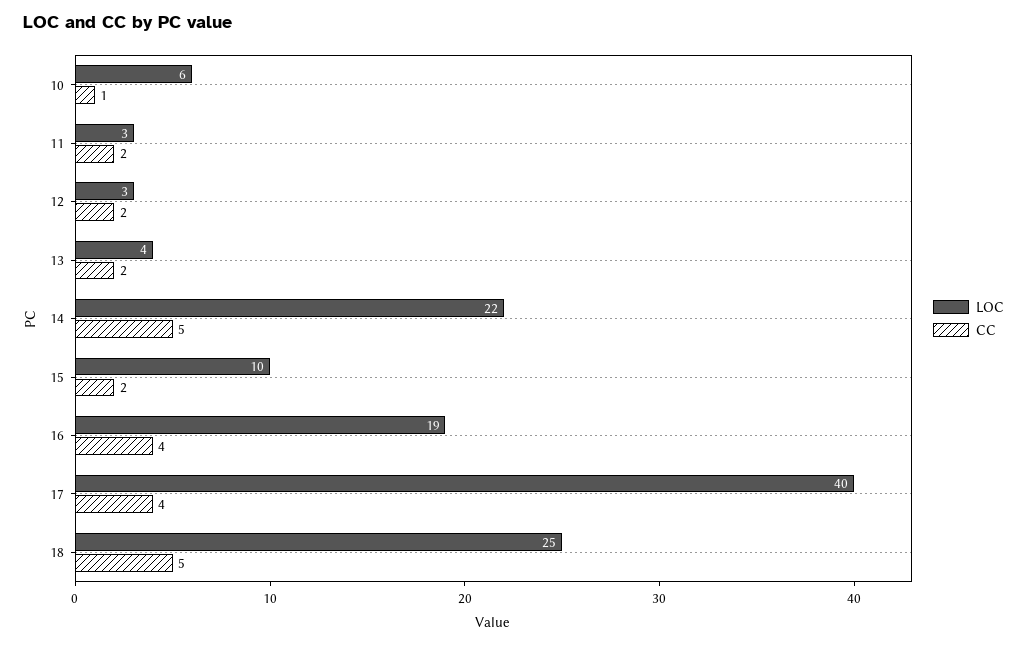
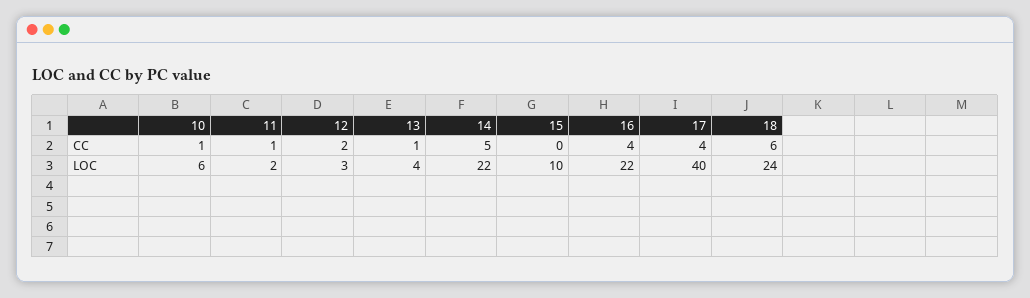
  {
    "LOC": {
      "10": 6,
-     "11": 3,
+     "11": 2,
      "12": 3,
      "13": 4,
      "14": 22,
      "15": 10,
-     "16": 19,
+     "16": 22,
      "17": 40,
-     "18": 25
+     "18": 24
    },
    "CC": {
      "10": 1,
-     "11": 2,
+     "11": 1,
      "12": 2,
-     "13": 2,
+     "13": 1,
      "14": 5,
-     "15": 2,
+     "15": 0,
      "16": 4,
      "17": 4,
-     "18": 5
+     "18": 6
    }
  }

